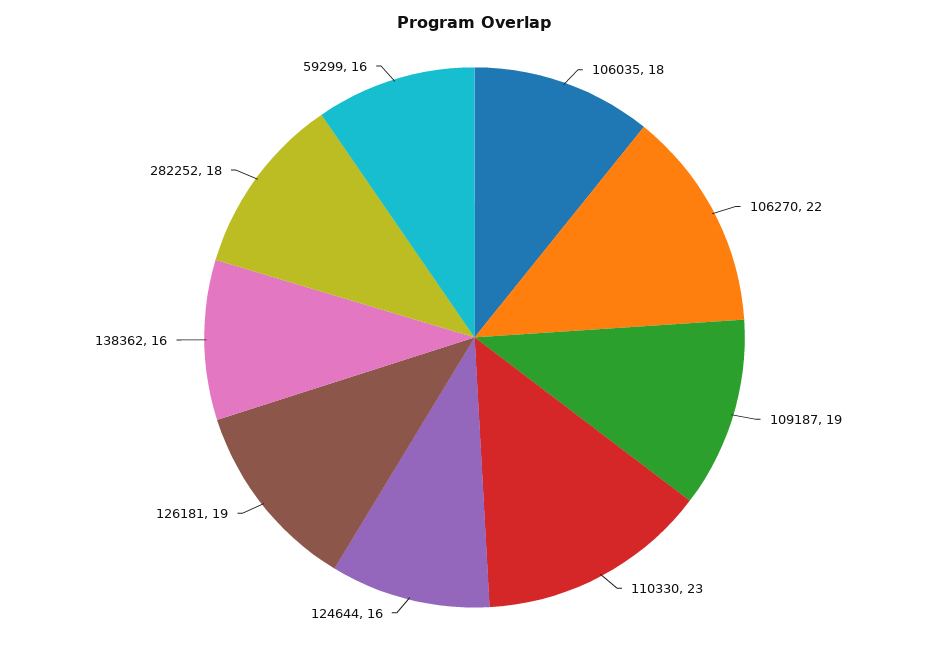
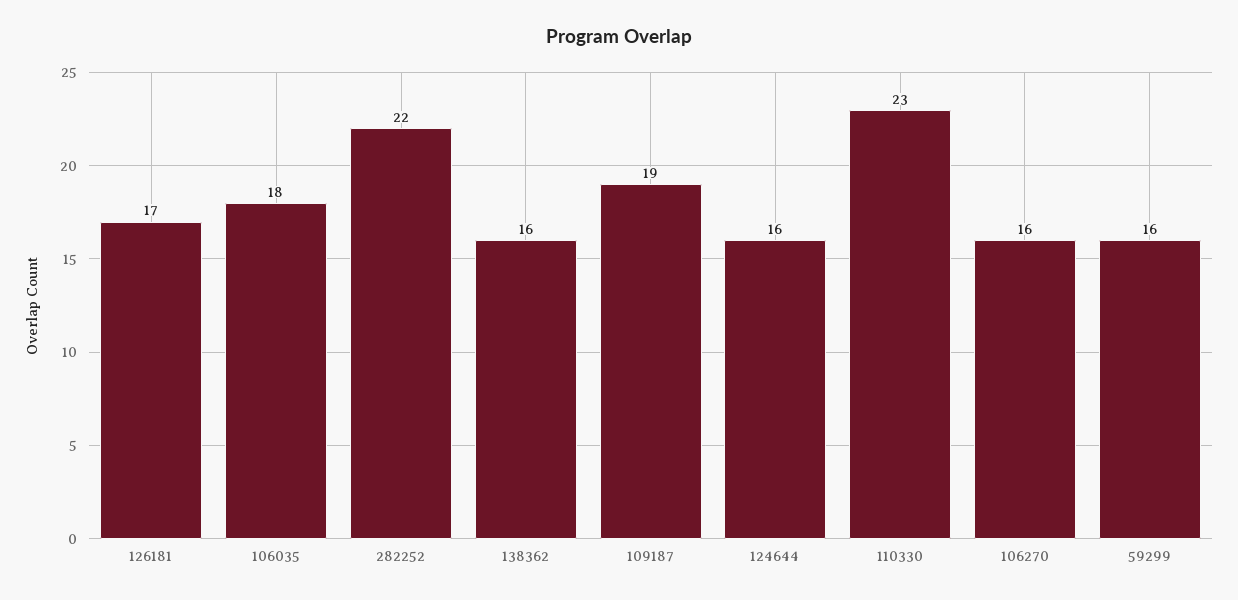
  {
    "106035": 18,
-   "106270": 22,
+   "106270": 16,
    "109187": 19,
    "110330": 23,
    "124644": 16,
-   "126181": 19,
+   "126181": 17,
    "138362": 16,
-   "282252": 18,
+   "282252": 22,
    "59299": 16
  }

